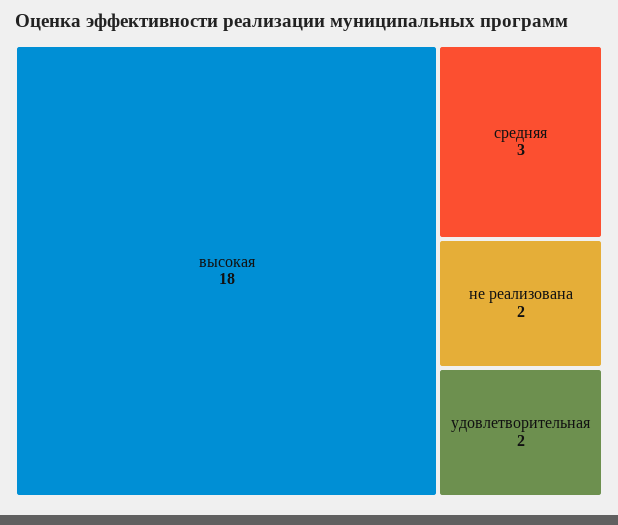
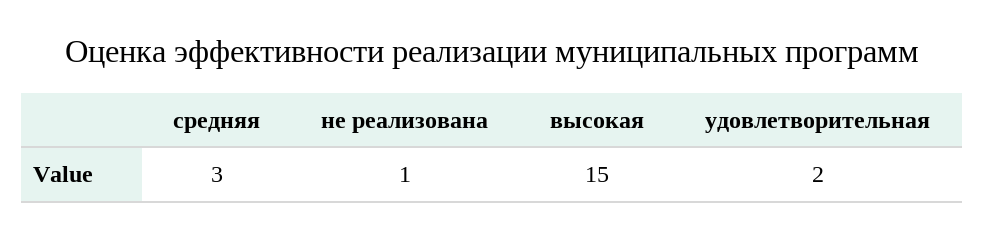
  {
-   "высокая": 18,
+   "высокая": 15,
    "средняя": 3,
-   "не реализована": 2,
+   "не реализована": 1,
    "удовлетворительная": 2
  }

